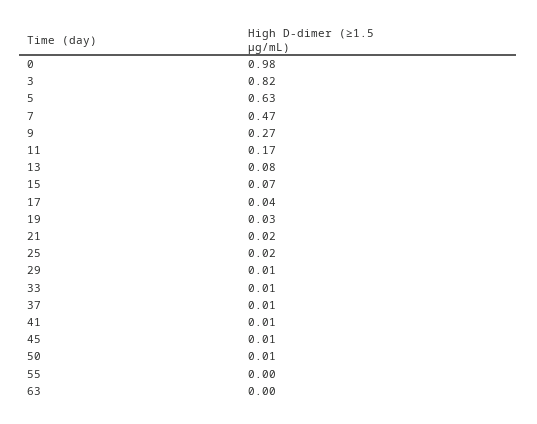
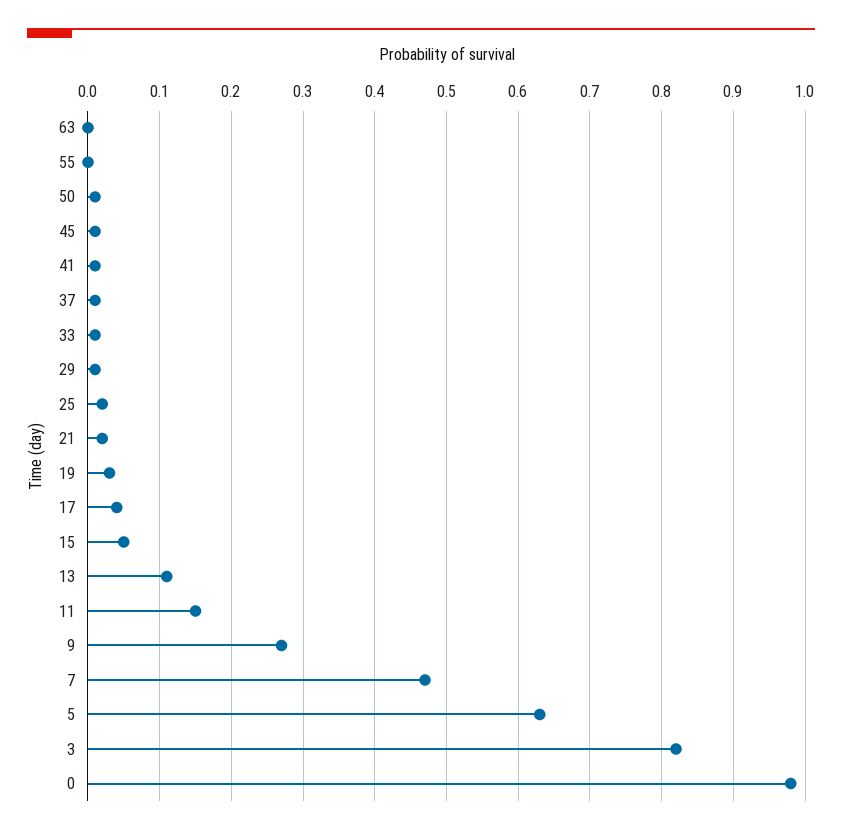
  {
    "0": 0.98,
    "3": 0.82,
    "5": 0.63,
    "7": 0.47,
    "9": 0.27,
-   "11": 0.17,
+   "11": 0.15,
-   "13": 0.08,
+   "13": 0.11,
-   "15": 0.07,
+   "15": 0.05,
    "17": 0.04,
    "19": 0.03,
    "21": 0.02,
    "25": 0.02,
    "29": 0.01,
    "33": 0.01,
    "37": 0.01,
    "41": 0.01,
    "45": 0.01,
    "50": 0.01,
    "55": 0,
    "63": 0
  }

